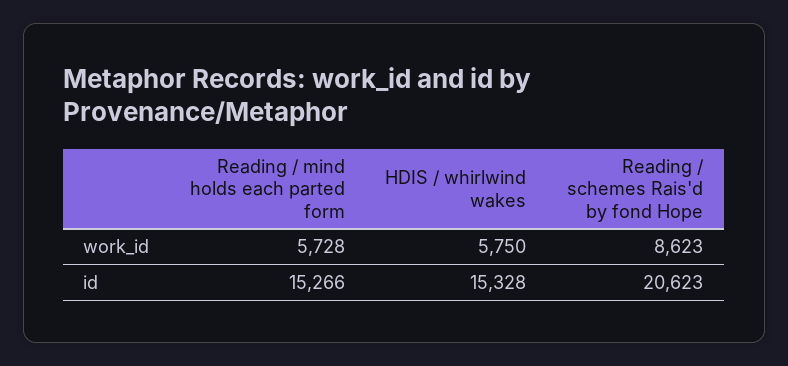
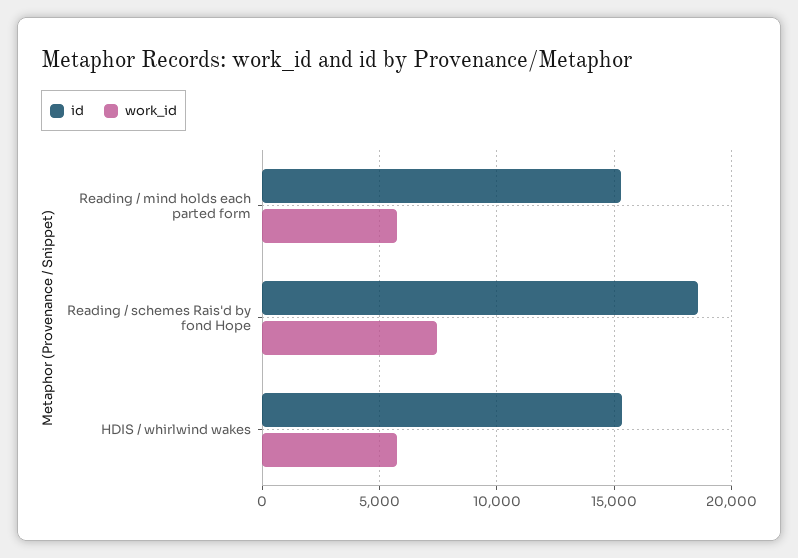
  {
    "work_id": {
      "Reading / mind holds each parted form": 5728,
      "HDIS / whirlwind wakes": 5750,
-     "Reading / schemes Rais'd by fond Hope": 8623
+     "Reading / schemes Rais'd by fond Hope": 7500
    },
    "id": {
      "Reading / mind holds each parted form": 15266,
      "HDIS / whirlwind wakes": 15328,
-     "Reading / schemes Rais'd by fond Hope": 20623
+     "Reading / schemes Rais'd by fond Hope": 18500
    }
  }

